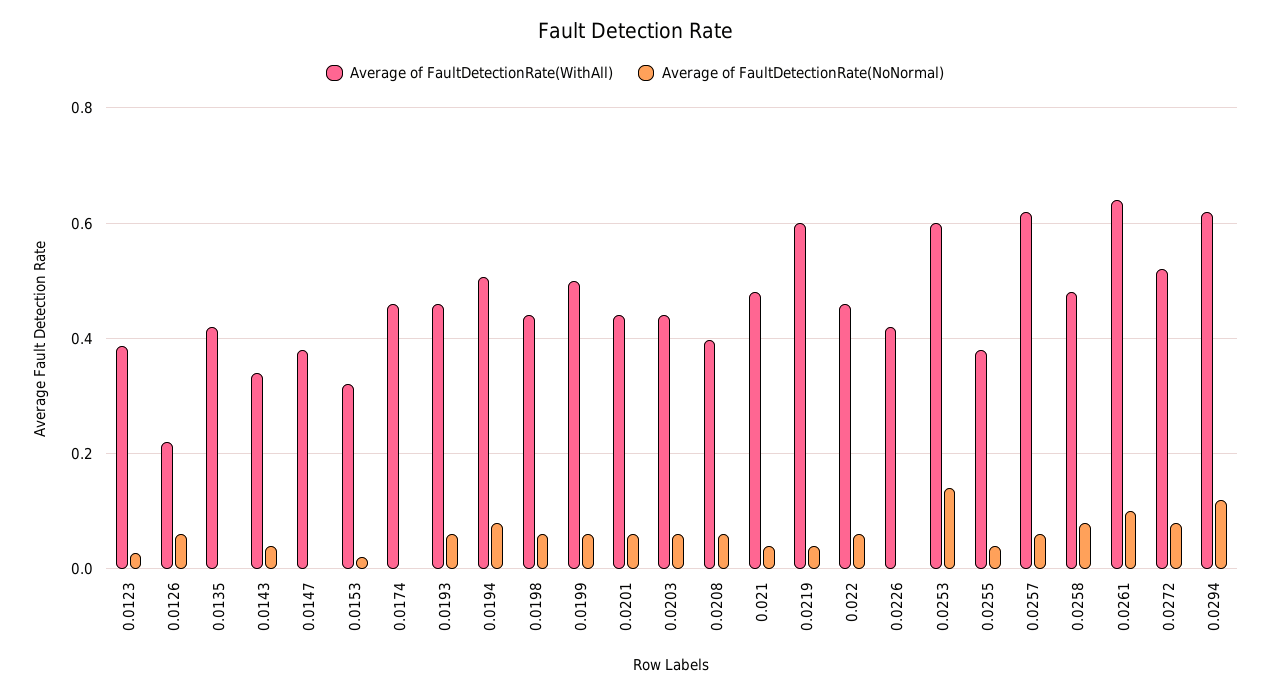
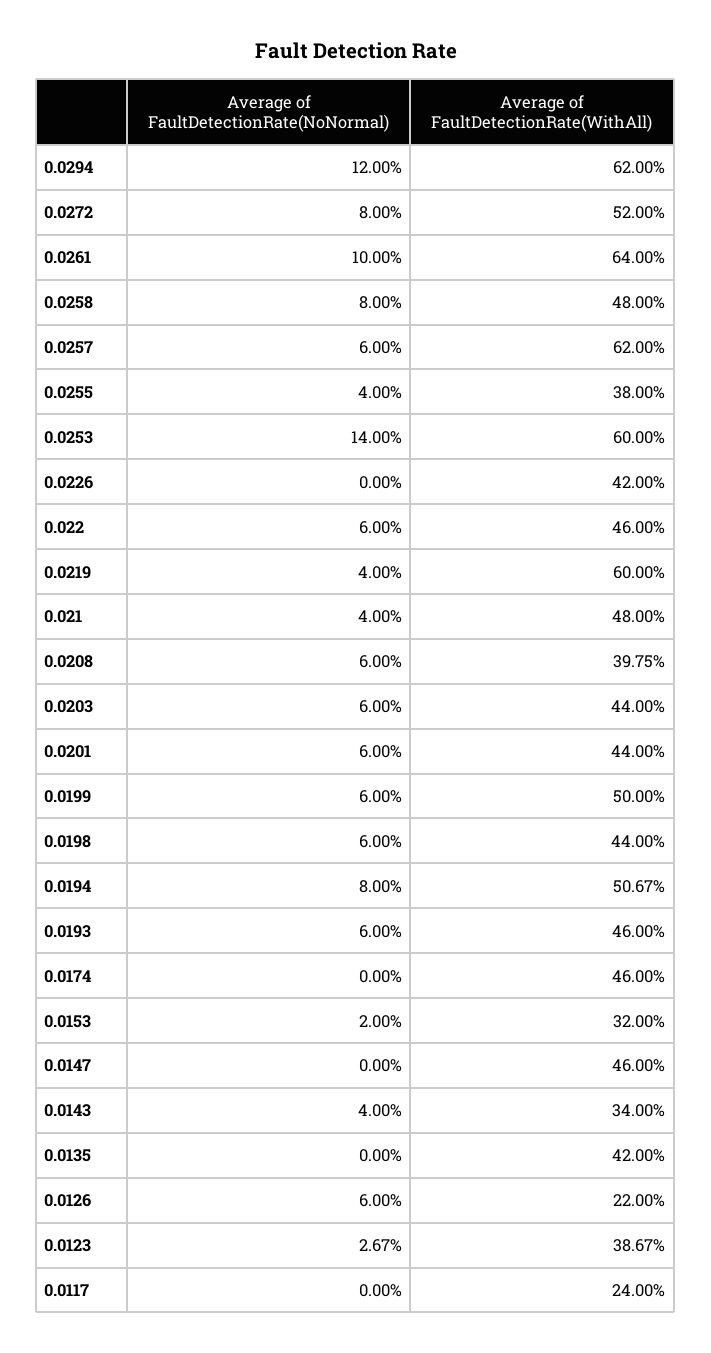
  {
    "Average of FaultDetectionRate(WithAll)": {
      "0.0123": 0.3867,
      "0.0126": 0.22,
      "0.0135": 0.42,
      "0.0143": 0.34,
-     "0.0147": 0.38,
+     "0.0147": 0.46,
      "0.0153": 0.32,
      "0.0174": 0.46,
      "0.0193": 0.46,
      "0.0194": 0.5067,
      "0.0198": 0.44,
      "0.0199": 0.5,
      "0.0201": 0.44,
      "0.0203": 0.44,
      "0.0208": 0.3975,
      "0.021": 0.48,
      "0.0219": 0.6,
      "0.022": 0.46,
      "0.0226": 0.42,
      "0.0253": 0.6,
      "0.0255": 0.38,
      "0.0257": 0.62,
      "0.0258": 0.48,
      "0.0261": 0.64,
      "0.0272": 0.52,
-     "0.0294": 0.62
+     "0.0294": 0.62,
+     "0.0117": 0.24
    },
    "Average of FaultDetectionRate(NoNormal)": {
      "0.0123": 0.0267,
      "0.0126": 0.06,
      "0.0135": 0,
      "0.0143": 0.04,
      "0.0147": 0,
      "0.0153": 0.02,
      "0.0174": 0,
      "0.0193": 0.06,
      "0.0194": 0.08,
      "0.0198": 0.06,
      "0.0199": 0.06,
      "0.0201": 0.06,
      "0.0203": 0.06,
      "0.0208": 0.06,
      "0.021": 0.04,
      "0.0219": 0.04,
      "0.022": 0.06,
      "0.0226": 0,
      "0.0253": 0.14,
      "0.0255": 0.04,
      "0.0257": 0.06,
      "0.0258": 0.08,
      "0.0261": 0.1,
      "0.0272": 0.08,
-     "0.0294": 0.12
+     "0.0294": 0.12,
+     "0.0117": 0
    }
  }

